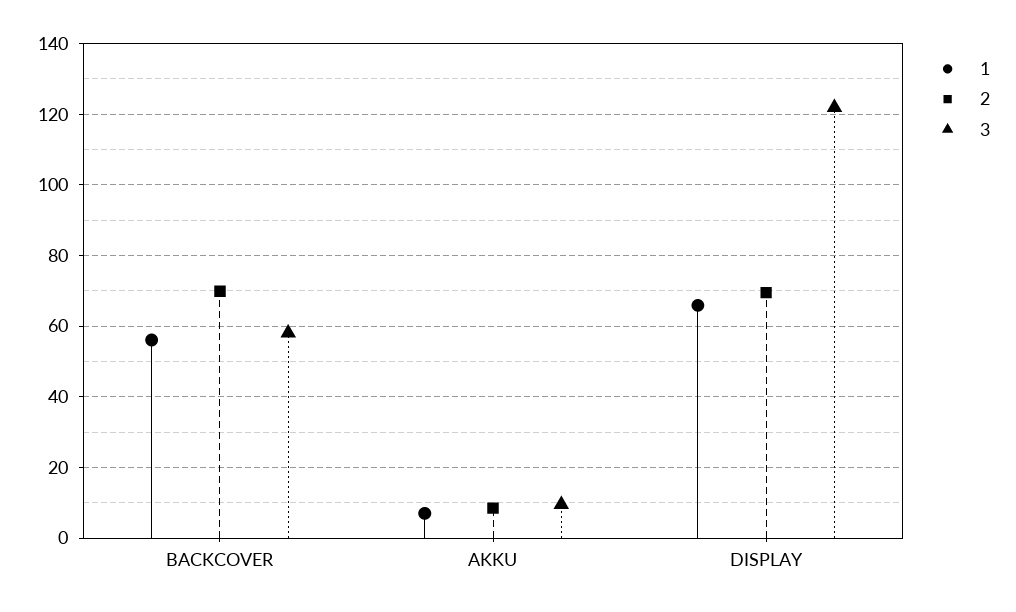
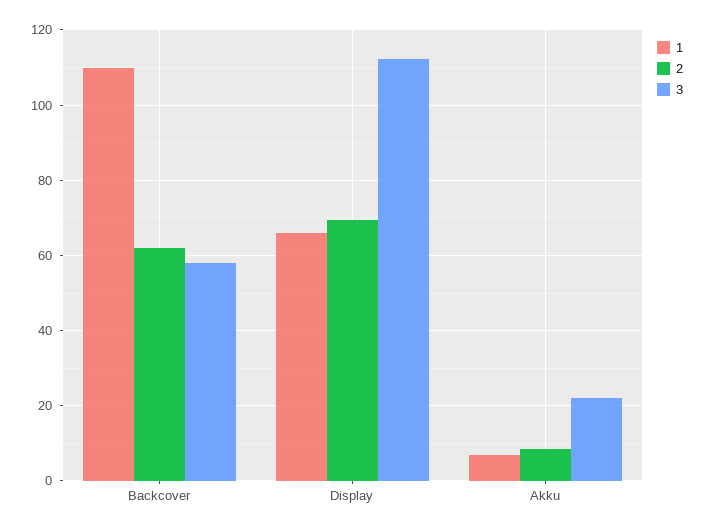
  {
    "1": {
-     "BACKCOVER": 56,
+     "BACKCOVER": 110,
      "AKKU": 8,
      "DISPLAY": 66
    },
    "2": {
-     "BACKCOVER": 70,
+     "BACKCOVER": 62,
      "AKKU": 8,
      "DISPLAY": 70
    },
    "3": {
      "BACKCOVER": 58,
-     "AKKU": 10,
+     "AKKU": 22,
-     "DISPLAY": 122
+     "DISPLAY": 112
    }
  }

